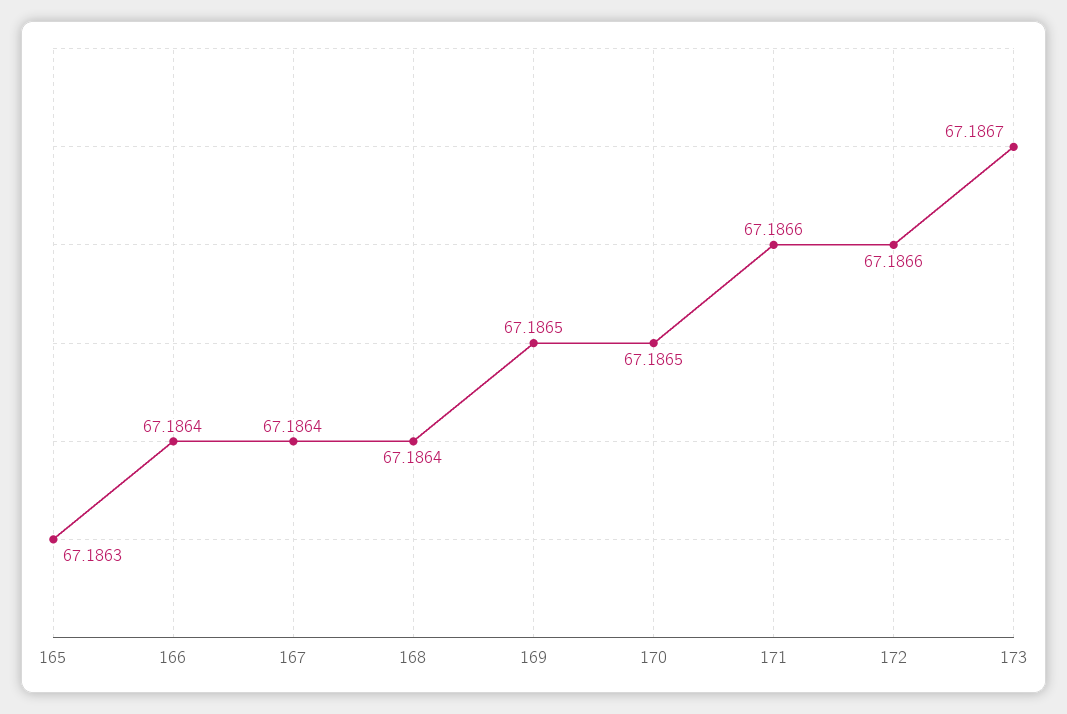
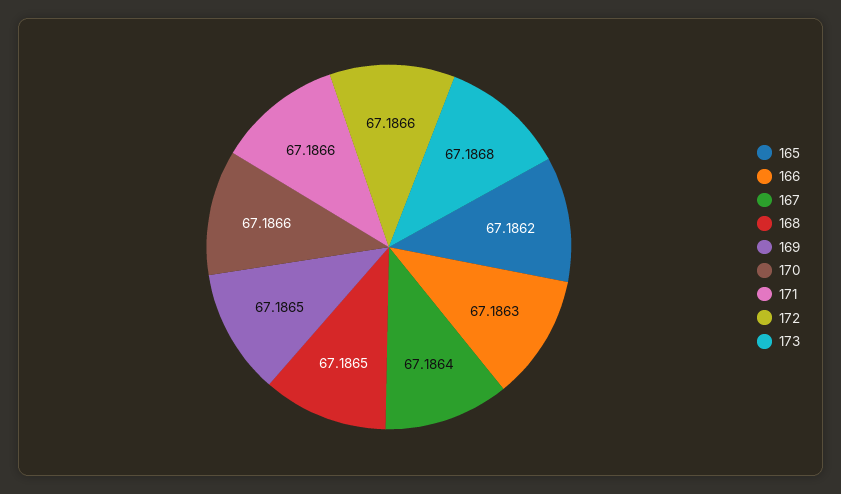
  {
-   "165": 67.1863,
+   "165": 67.1862,
-   "166": 67.1864,
+   "166": 67.1863,
    "167": 67.1864,
-   "168": 67.1864,
+   "168": 67.1865,
    "169": 67.1865,
-   "170": 67.1865,
+   "170": 67.1866,
    "171": 67.1866,
    "172": 67.1866,
-   "173": 67.1867
+   "173": 67.1868
  }

